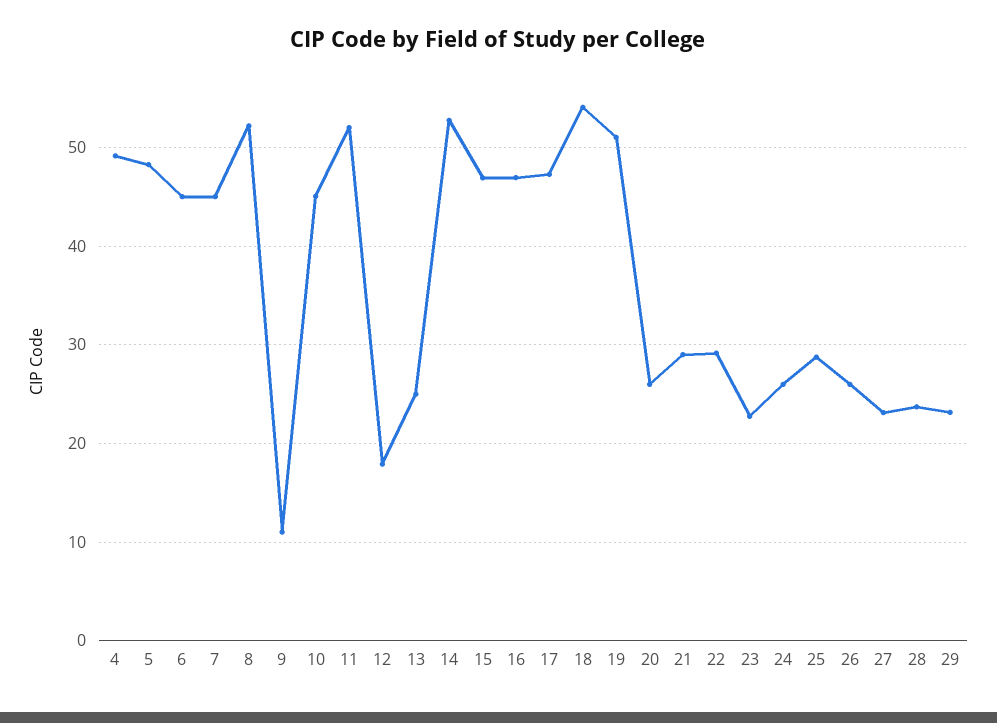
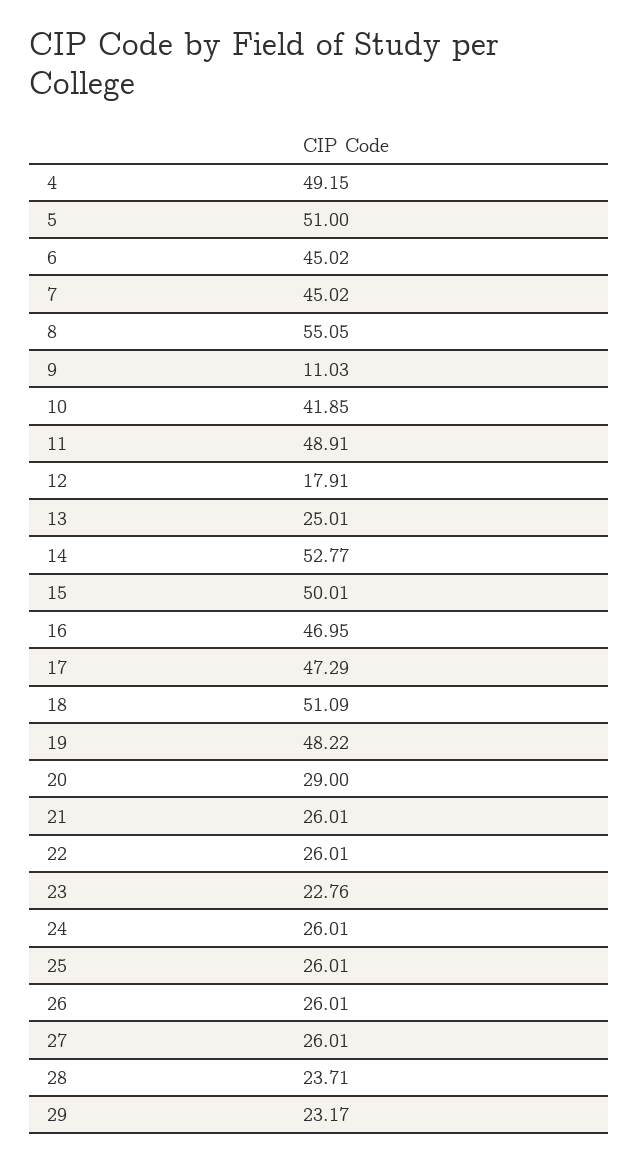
  {
    "4": 49.15,
-   "5": 48,
+   "5": 51,
    "6": 45.02,
    "7": 45.02,
-   "8": 52,
+   "8": 55.05,
    "9": 11.03,
-   "10": 45,
+   "10": 41.85,
-   "11": 52,
+   "11": 48.91,
    "12": 17.91,
    "13": 25.01,
    "14": 52.77,
-   "15": 47,
+   "15": 50.01,
    "16": 46.95,
    "17": 47.29,
-   "18": 54,
+   "18": 51.09,
-   "19": 51,
+   "19": 48.22,
-   "20": 26,
+   "20": 29,
-   "21": 29,
+   "21": 26.01,
-   "22": 29,
+   "22": 26.01,
    "23": 22.76,
    "24": 26.01,
-   "25": 29,
+   "25": 26.01,
    "26": 26.01,
-   "27": 23,
+   "27": 26.01,
    "28": 23.71,
    "29": 23.17
  }

